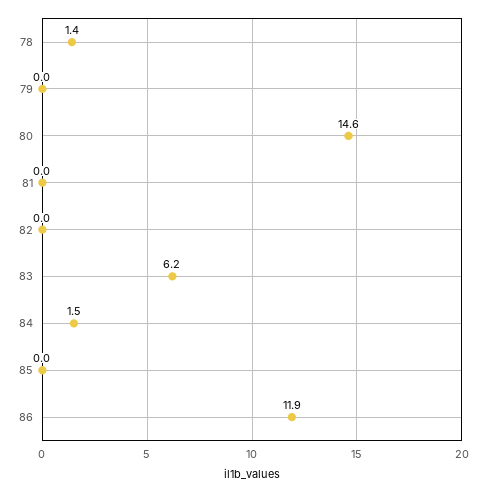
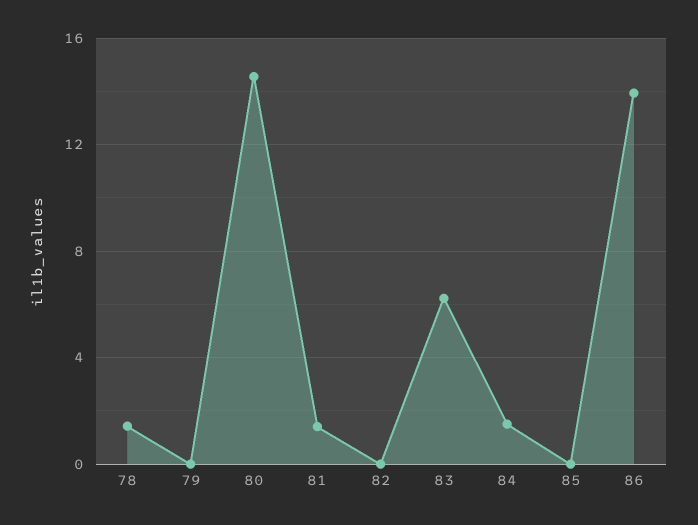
  {
    "78": 1.4,
    "79": 0,
    "80": 14.6,
-   "81": 0,
+   "81": 1.5,
    "82": 0,
    "83": 6.2,
    "84": 1.5,
    "85": 0,
-   "86": 11.9
+   "86": 14
  }

